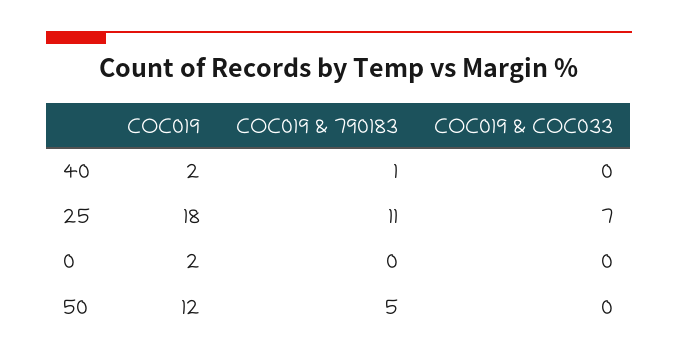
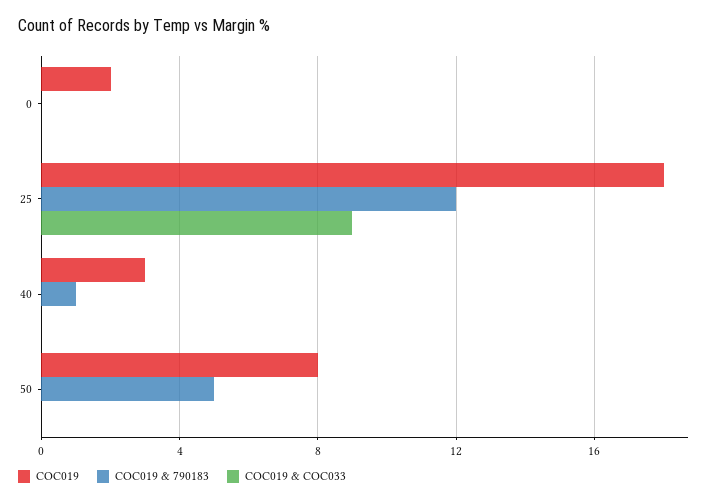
  {
    "COC019": {
-     "40": 2,
+     "40": 3,
      "25": 18,
      "0": 2,
-     "50": 12
+     "50": 8
    },
    "COC019 & 790183": {
      "40": 1,
-     "25": 11,
+     "25": 12,
      "0": 0,
      "50": 5
    },
    "COC019 & COC033": {
      "40": 0,
-     "25": 7,
+     "25": 9,
      "0": 0,
      "50": 0
    }
  }

